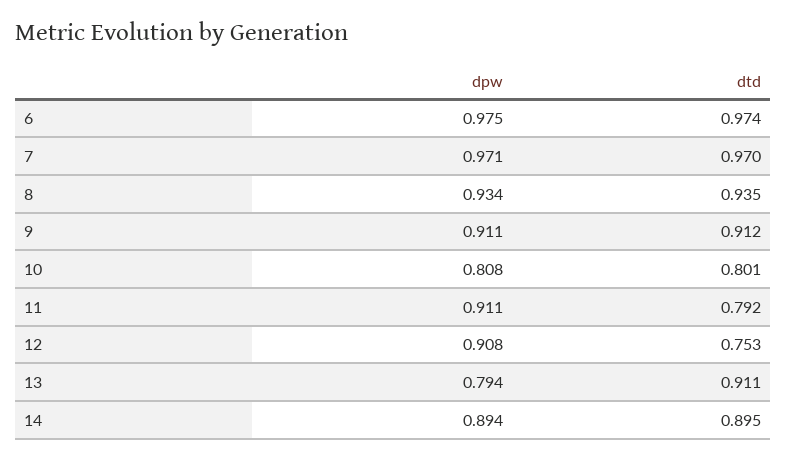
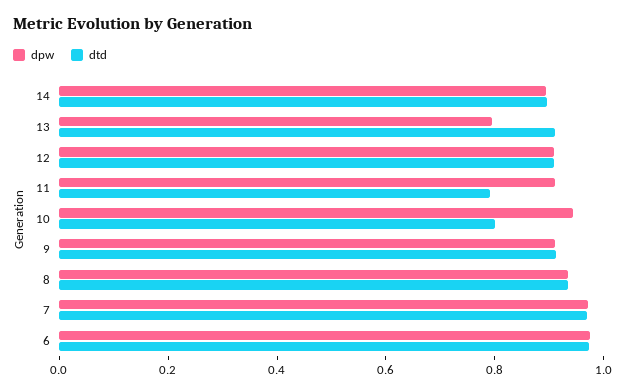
  {
    "dpw": {
      "6": 0.975,
      "7": 0.971,
      "8": 0.934,
      "9": 0.911,
-     "10": 0.808,
+     "10": 0.95,
      "11": 0.911,
      "12": 0.908,
      "13": 0.794,
      "14": 0.894
    },
    "dtd": {
      "6": 0.974,
      "7": 0.97,
      "8": 0.935,
      "9": 0.912,
      "10": 0.801,
      "11": 0.792,
-     "12": 0.753,
+     "12": 0.9,
      "13": 0.911,
      "14": 0.895
    }
  }

